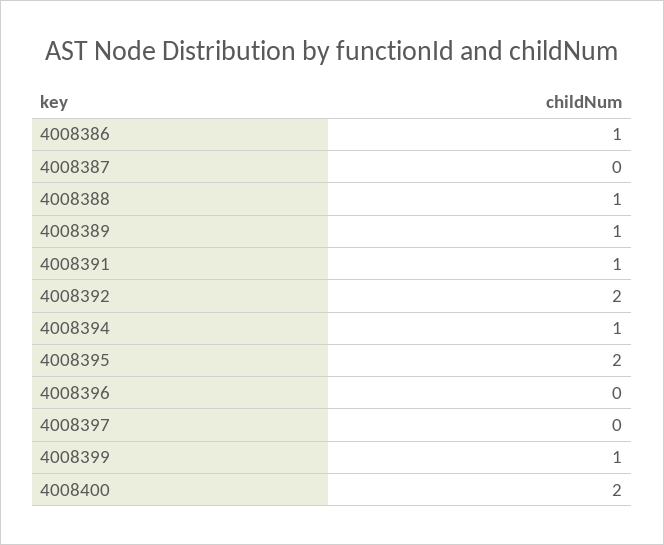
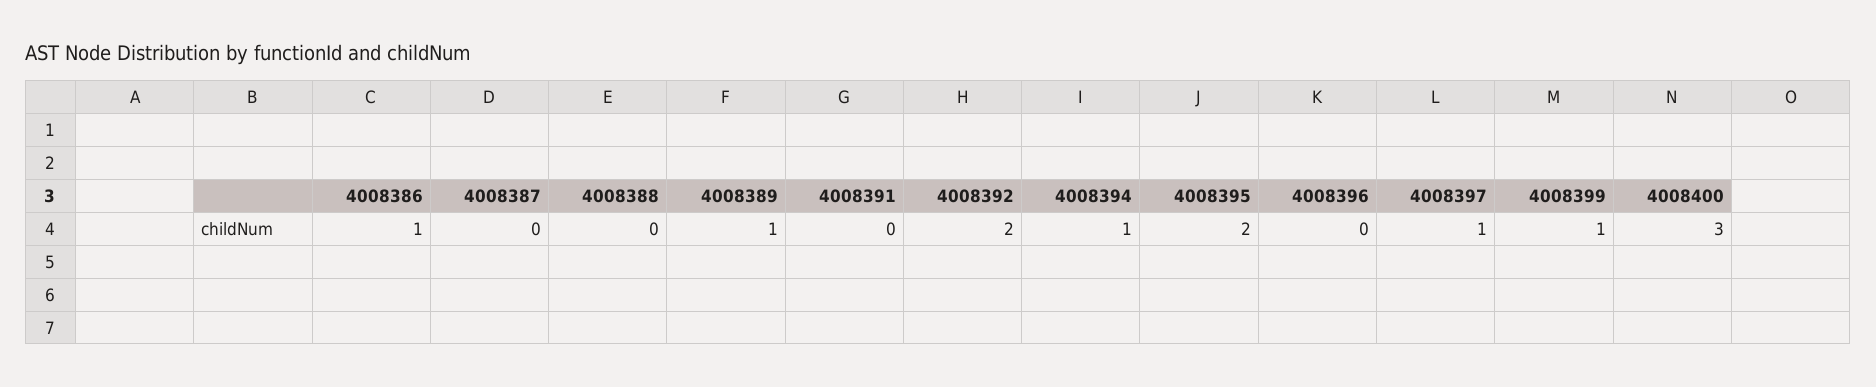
  {
    "4008386": 1,
    "4008387": 0,
-   "4008388": 1,
+   "4008388": 0,
    "4008389": 1,
-   "4008391": 1,
+   "4008391": 0,
    "4008392": 2,
    "4008394": 1,
    "4008395": 2,
    "4008396": 0,
-   "4008397": 0,
+   "4008397": 1,
    "4008399": 1,
-   "4008400": 2
+   "4008400": 3
  }

